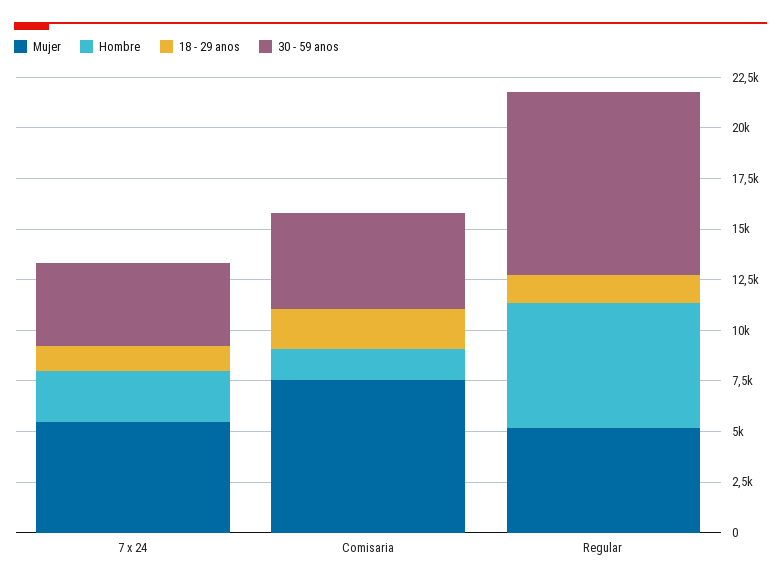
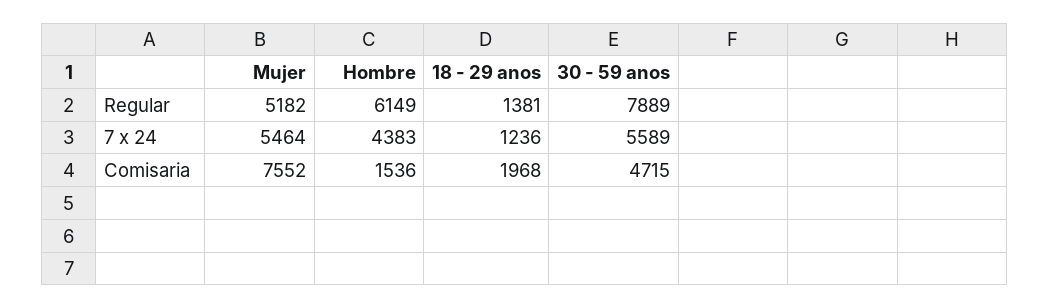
  {
    "Mujer": {
      "7 x 24": 5464,
      "Comisaria": 7552,
      "Regular": 5182
    },
    "Hombre": {
-     "7 x 24": 2500,
+     "7 x 24": 4383,
      "Comisaria": 1536,
      "Regular": 6149
    },
    "18 - 29 anos": {
      "7 x 24": 1236,
      "Comisaria": 1968,
      "Regular": 1381
    },
    "30 - 59 anos": {
-     "7 x 24": 4000,
+     "7 x 24": 5589,
      "Comisaria": 4715,
-     "Regular": 9000
+     "Regular": 7889
    }
  }

